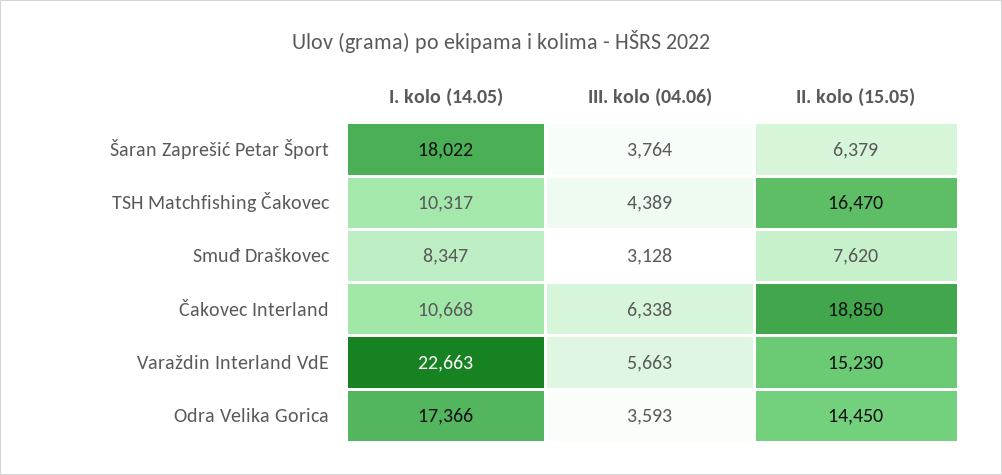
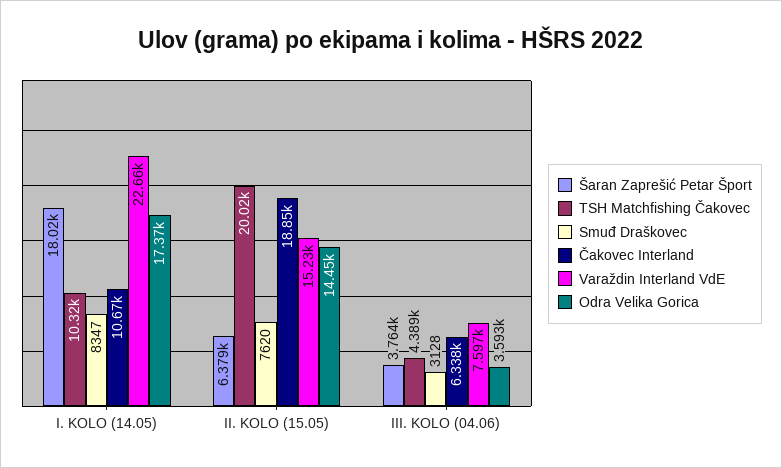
  {
    "Šaran Zaprešić Petar Šport": {
      "I. kolo (14.05)": 18022,
      "III. kolo (04.06)": 3764,
      "II. kolo (15.05)": 6379
    },
    "TSH Matchfishing Čakovec": {
      "I. kolo (14.05)": 10317,
      "III. kolo (04.06)": 4389,
-     "II. kolo (15.05)": 16470
+     "II. kolo (15.05)": 20020
    },
    "Smuđ Draškovec": {
      "I. kolo (14.05)": 8347,
      "III. kolo (04.06)": 3128,
      "II. kolo (15.05)": 7620
    },
    "Čakovec Interland": {
      "I. kolo (14.05)": 10668,
      "III. kolo (04.06)": 6338,
      "II. kolo (15.05)": 18850
    },
    "Varaždin Interland VdE": {
      "I. kolo (14.05)": 22663,
-     "III. kolo (04.06)": 5663,
+     "III. kolo (04.06)": 7597,
      "II. kolo (15.05)": 15230
    },
    "Odra Velika Gorica": {
      "I. kolo (14.05)": 17366,
      "III. kolo (04.06)": 3593,
      "II. kolo (15.05)": 14450
    }
  }

